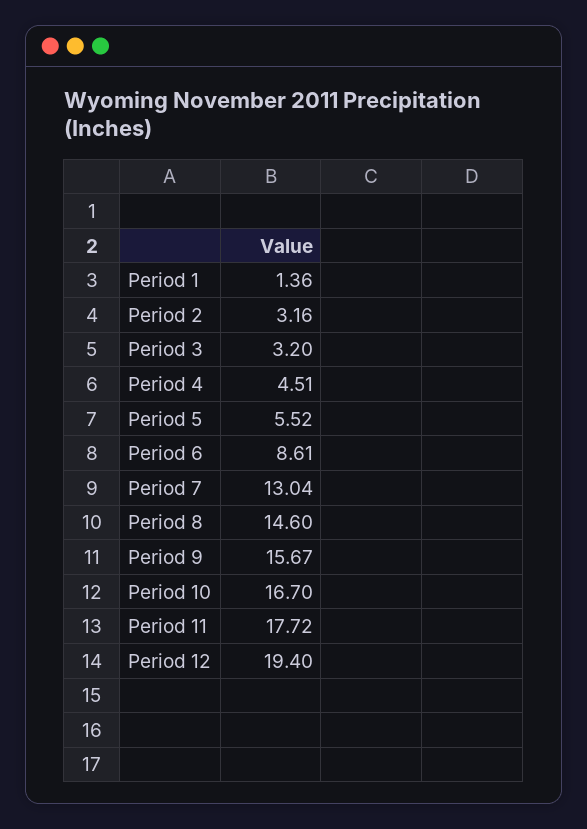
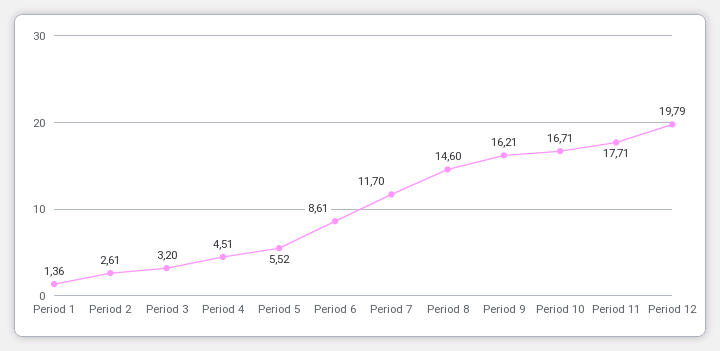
  {
    "Period 1": 1.36,
-   "Period 2": 3.16,
+   "Period 2": 2.61,
    "Period 3": 3.2,
    "Period 4": 4.51,
    "Period 5": 5.52,
    "Period 6": 8.61,
-   "Period 7": 13.04,
+   "Period 7": 11.7,
    "Period 8": 14.6,
-   "Period 9": 15.67,
+   "Period 9": 16.21,
-   "Period 10": 16.7,
+   "Period 10": 16.71,
-   "Period 11": 17.72,
+   "Period 11": 17.71,
-   "Period 12": 19.4
+   "Period 12": 19.79
  }

